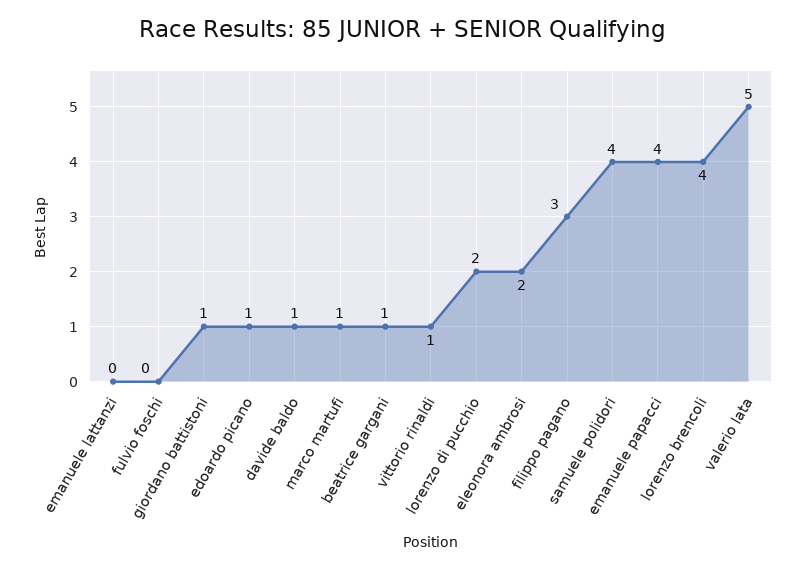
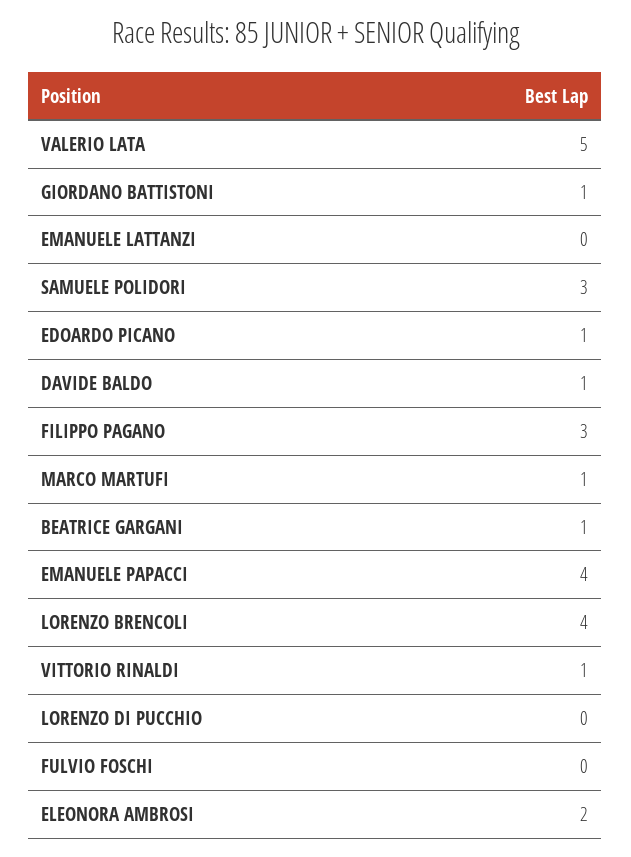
  {
    "emanuele lattanzi": 0,
    "fulvio foschi": 0,
    "giordano battistoni": 1,
    "edoardo picano": 1,
    "davide baldo": 1,
    "marco martufi": 1,
    "beatrice gargani": 1,
    "vittorio rinaldi": 1,
-   "lorenzo di pucchio": 2,
+   "lorenzo di pucchio": 0,
    "eleonora ambrosi": 2,
    "filippo pagano": 3,
-   "samuele polidori": 4,
+   "samuele polidori": 3,
    "emanuele papacci": 4,
    "lorenzo brencoli": 4,
    "valerio lata": 5
  }

